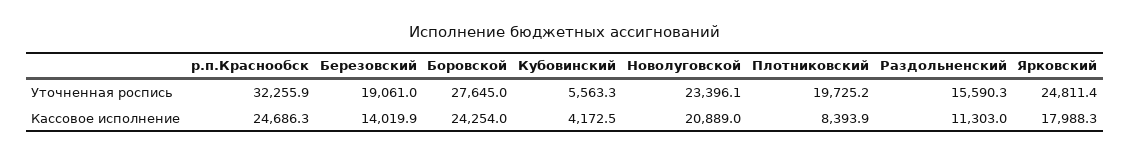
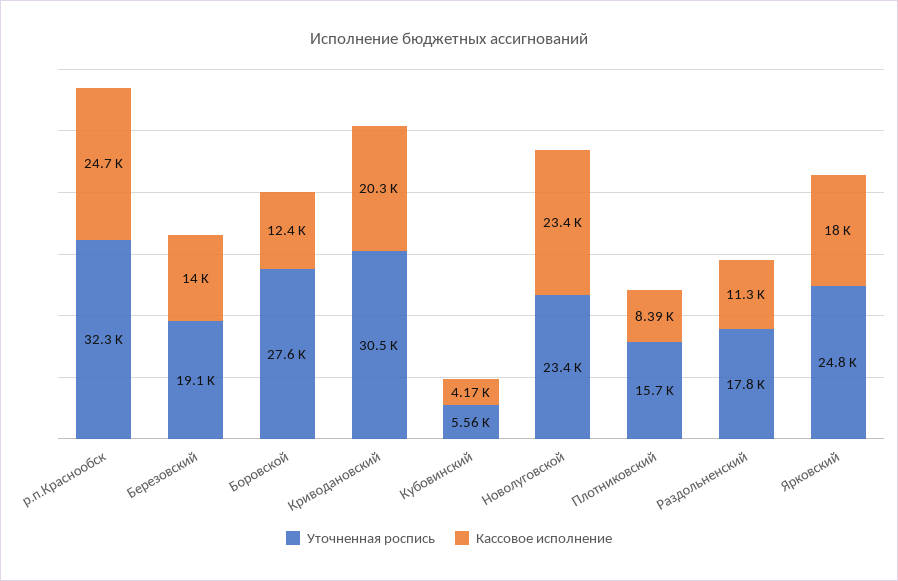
  {
    "Уточненная роспись": {
      "р.п.Краснообск": 32255.9,
      "Березовский": 19061,
      "Боровской": 27645,
      "Кубовинский": 5563.3,
      "Новолуговской": 23396.1,
-     "Плотниковский": 19725.2,
+     "Плотниковский": 15700,
-     "Раздольненский": 15590.3,
+     "Раздольненский": 17800,
-     "Ярковский": 24811.4
+     "Ярковский": 24811.4,
+     "Криводановский": 30500
    },
    "Кассовое исполнение": {
      "р.п.Краснообск": 24686.3,
      "Березовский": 14019.9,
-     "Боровской": 24254,
+     "Боровской": 12400,
      "Кубовинский": 4172.5,
-     "Новолуговской": 20889,
+     "Новолуговской": 23400,
      "Плотниковский": 8393.9,
      "Раздольненский": 11303,
-     "Ярковский": 17988.3
+     "Ярковский": 17988.3,
+     "Криводановский": 20300
    }
  }

